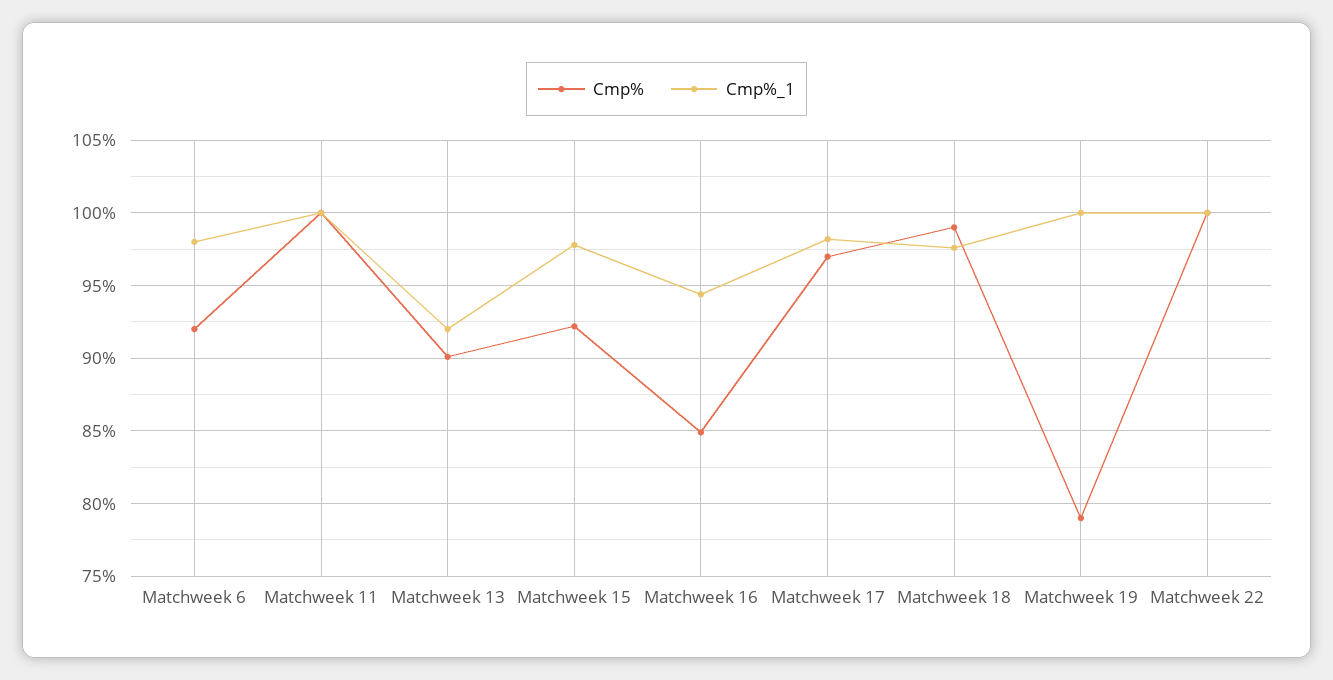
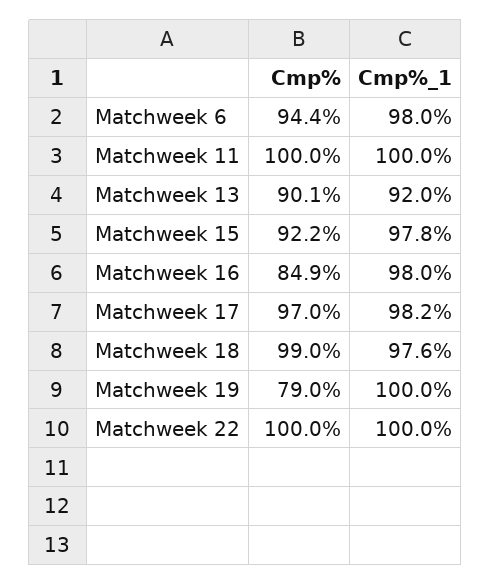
  {
    "Cmp%": {
-     "Matchweek 6": 92,
+     "Matchweek 6": 94.4,
      "Matchweek 11": 100,
      "Matchweek 13": 90.1,
      "Matchweek 15": 92.2,
      "Matchweek 16": 84.9,
      "Matchweek 17": 97,
      "Matchweek 18": 99,
      "Matchweek 19": 79,
      "Matchweek 22": 100
    },
    "Cmp%_1": {
      "Matchweek 6": 98,
      "Matchweek 11": 100,
      "Matchweek 13": 92,
      "Matchweek 15": 97.8,
-     "Matchweek 16": 94.5,
+     "Matchweek 16": 98,
      "Matchweek 17": 98.2,
      "Matchweek 18": 97.6,
      "Matchweek 19": 100,
      "Matchweek 22": 100
    }
  }

